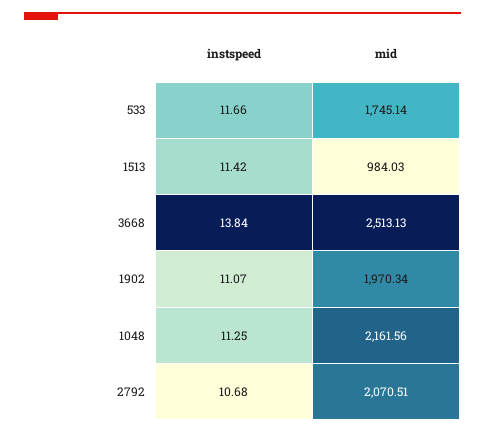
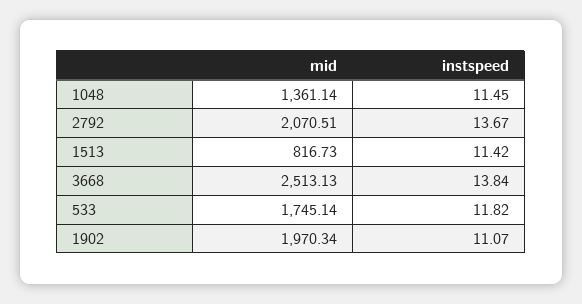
  {
    "instspeed": {
-     "533": 11.66,
+     "533": 11.82,
      "1513": 11.42,
      "3668": 13.84,
      "1902": 11.07,
-     "1048": 11.25,
+     "1048": 11.45,
-     "2792": 10.68
+     "2792": 13.67
    },
    "mid": {
      "533": 1745.14,
-     "1513": 984.03,
+     "1513": 816.73,
      "3668": 2513.13,
      "1902": 1970.34,
-     "1048": 2161.56,
+     "1048": 1361.14,
      "2792": 2070.51
    }
  }

